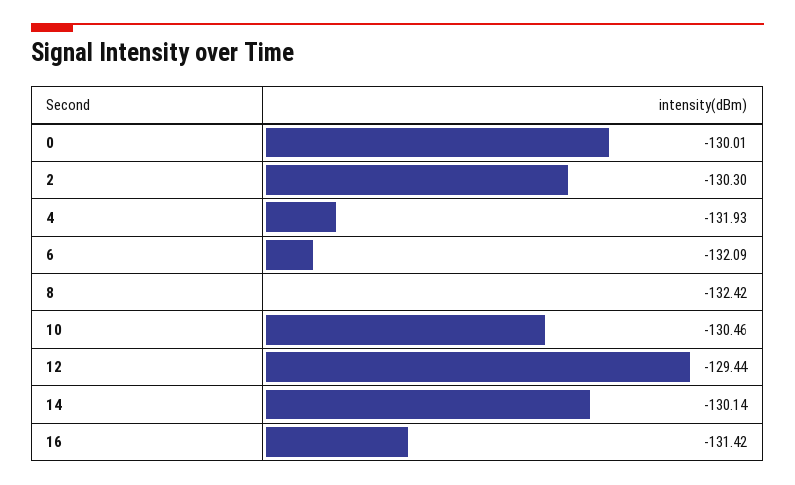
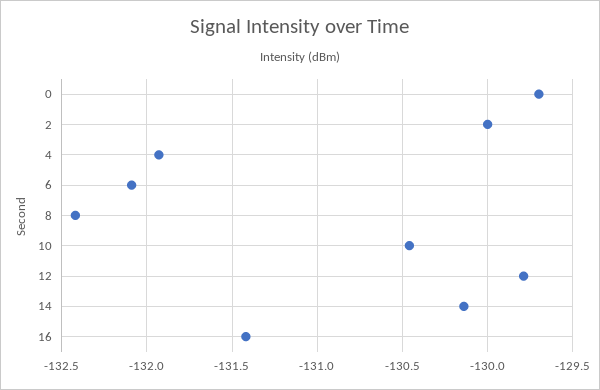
  {
-   "0": -130.01,
+   "0": -129.7,
-   "2": -130.3,
+   "2": -130,
    "4": -131.93,
    "6": -132.09,
    "8": -132.42,
    "10": -130.46,
-   "12": -129.44,
+   "12": -129.8,
    "14": -130.14,
    "16": -131.42
  }

